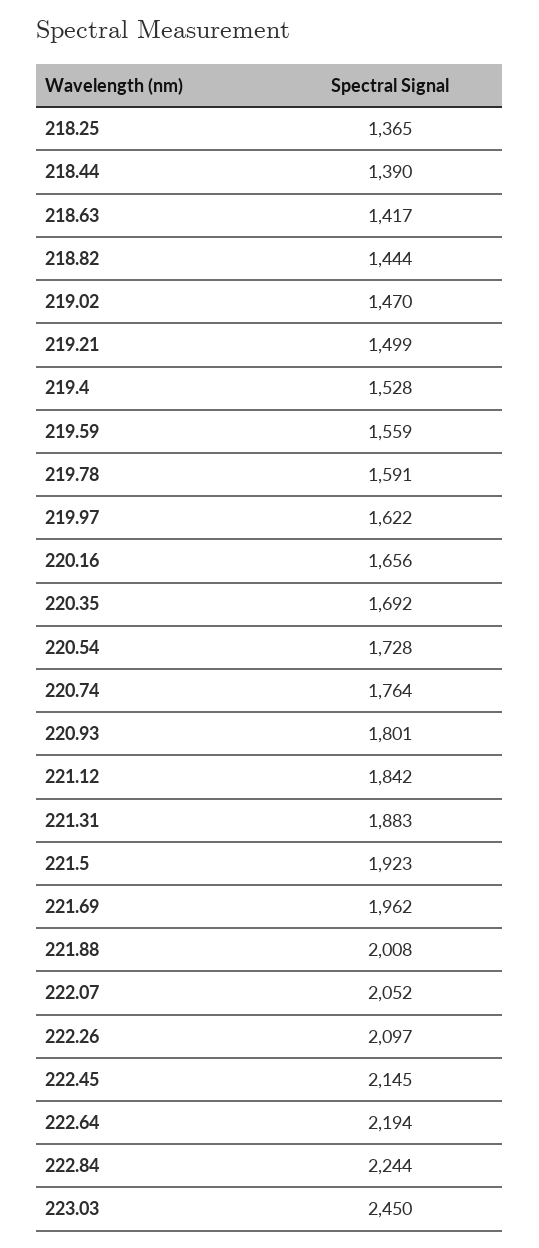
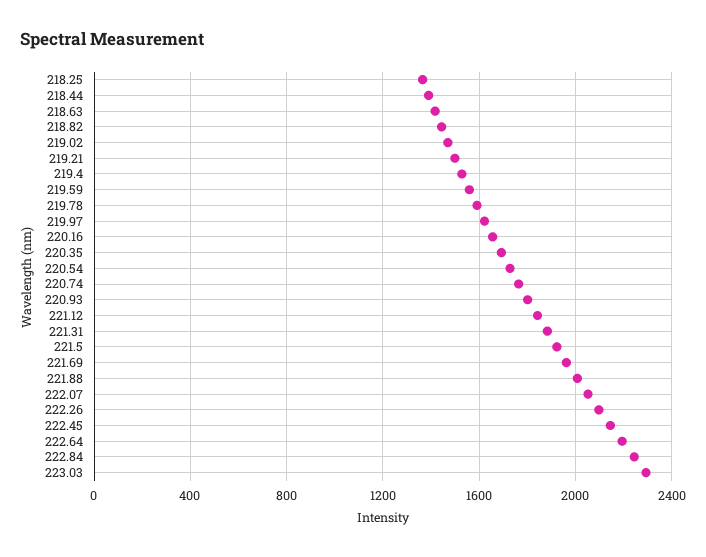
  {
    "218.25": 1365,
    "218.44": 1390,
    "218.63": 1417,
    "218.82": 1444,
    "219.02": 1470,
    "219.21": 1499,
    "219.4": 1528,
    "219.59": 1559,
    "219.78": 1591,
    "219.97": 1622,
    "220.16": 1656,
    "220.35": 1692,
    "220.54": 1728,
    "220.74": 1764,
    "220.93": 1801,
    "221.12": 1842,
    "221.31": 1883,
    "221.5": 1923,
    "221.69": 1962,
    "221.88": 2008,
    "222.07": 2052,
    "222.26": 2097,
    "222.45": 2145,
    "222.64": 2194,
    "222.84": 2244,
-   "223.03": 2450
+   "223.03": 2300
  }

